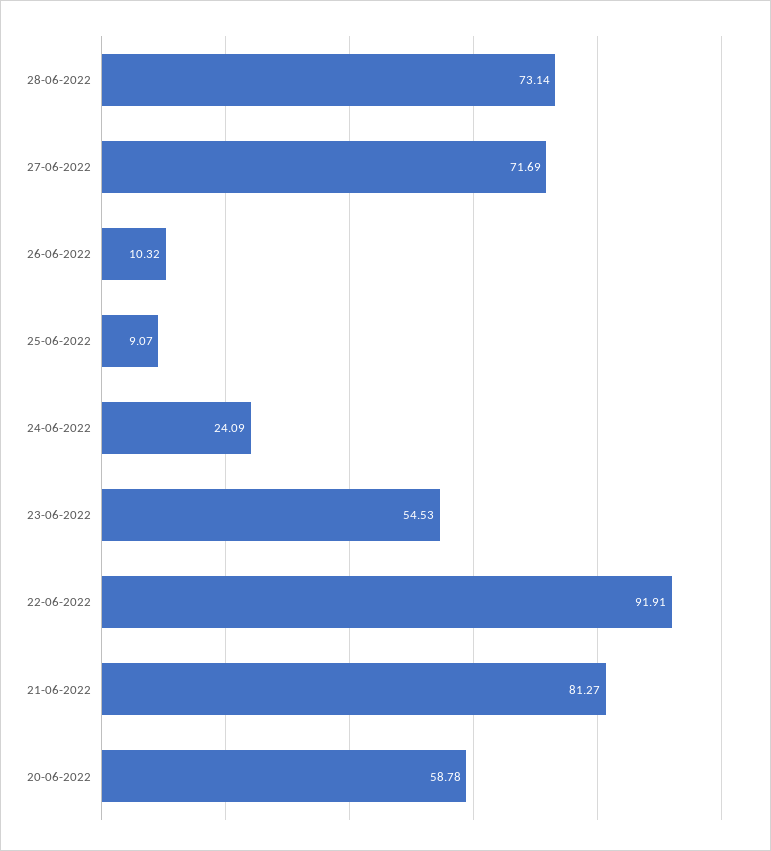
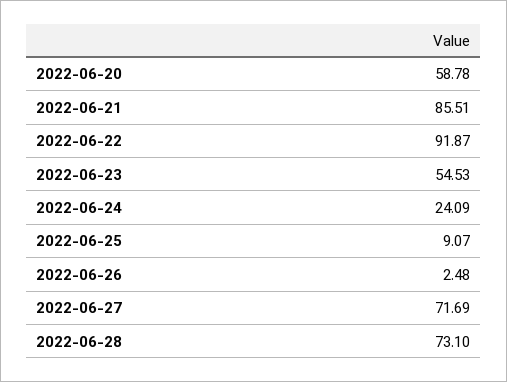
  {
-   "28-06-2022": 73.14,
+   "28-06-2022": 73.1,
    "27-06-2022": 71.69,
-   "26-06-2022": 10.32,
+   "26-06-2022": 2.48,
    "25-06-2022": 9.07,
    "24-06-2022": 24.09,
    "23-06-2022": 54.53,
-   "22-06-2022": 91.91,
+   "22-06-2022": 91.87,
-   "21-06-2022": 81.27,
+   "21-06-2022": 85.51,
    "20-06-2022": 58.78
  }

